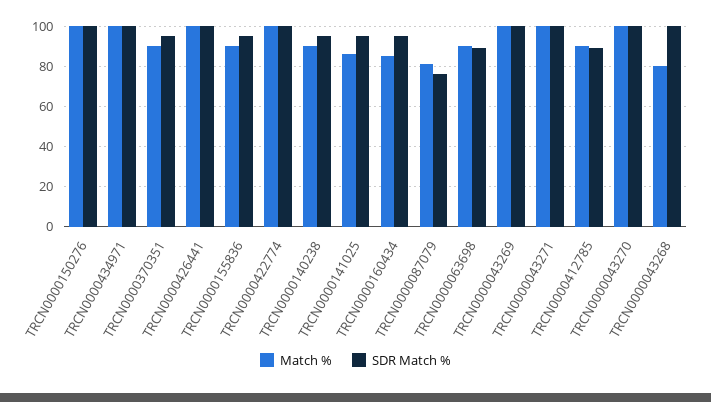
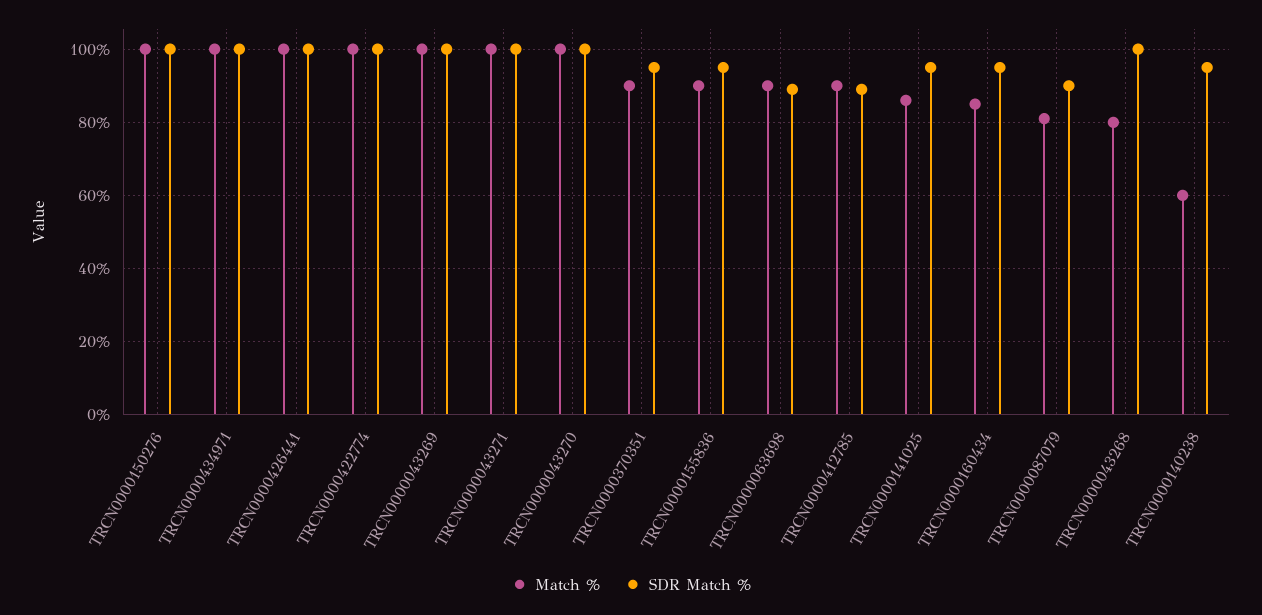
  {
    "Match %": {
      "TRCN0000150276": 100,
      "TRCN0000434971": 100,
      "TRCN0000370351": 90,
      "TRCN0000426441": 100,
      "TRCN0000155836": 90,
      "TRCN0000422774": 100,
-     "TRCN0000140238": 90,
+     "TRCN0000140238": 60,
      "TRCN0000141025": 85,
      "TRCN0000160434": 85,
      "TRCN0000087079": 80,
      "TRCN0000063698": 90,
      "TRCN0000043269": 100,
      "TRCN0000043271": 100,
      "TRCN0000412785": 90,
      "TRCN0000043270": 100,
      "TRCN0000043268": 80
    },
    "SDR Match %": {
      "TRCN0000150276": 100,
      "TRCN0000434971": 100,
      "TRCN0000370351": 95,
      "TRCN0000426441": 100,
      "TRCN0000155836": 95,
      "TRCN0000422774": 100,
      "TRCN0000140238": 95,
      "TRCN0000141025": 95,
      "TRCN0000160434": 95,
-     "TRCN0000087079": 75,
+     "TRCN0000087079": 90,
      "TRCN0000063698": 90,
      "TRCN0000043269": 100,
      "TRCN0000043271": 100,
      "TRCN0000412785": 90,
      "TRCN0000043270": 100,
      "TRCN0000043268": 100
    }
  }

